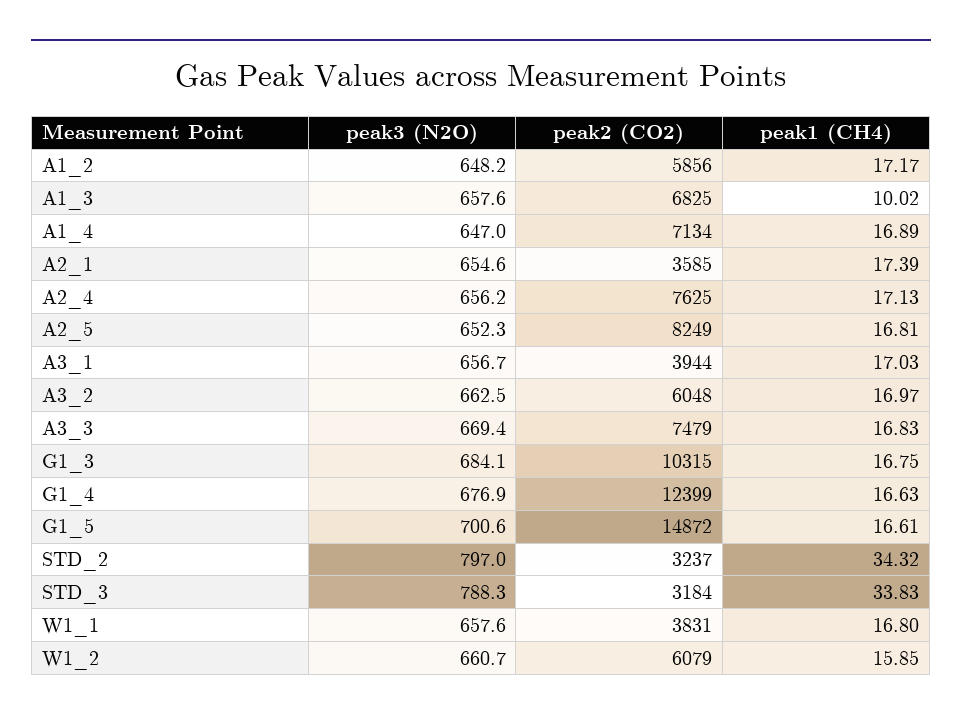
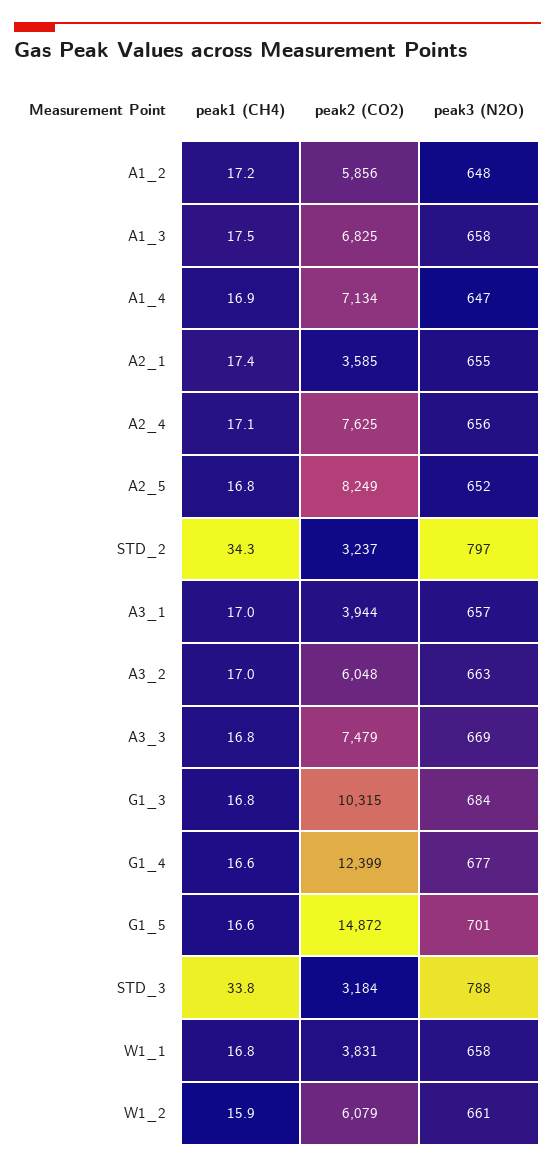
  {
    "peak3 (N2O)": {
      "A1_2": 648.2,
      "A1_3": 657.6,
      "A1_4": 647,
      "A2_1": 654.6,
      "A2_4": 656.2,
      "A2_5": 652.3,
      "A3_1": 656.7,
      "A3_2": 662.5,
      "A3_3": 669.4,
      "G1_3": 684.1,
      "G1_4": 676.9,
      "G1_5": 700.6,
      "STD_2": 797,
      "STD_3": 788.3,
      "W1_1": 657.6,
      "W1_2": 660.7
    },
    "peak2 (CO2)": {
      "A1_2": 5856,
      "A1_3": 6825,
      "A1_4": 7134,
      "A2_1": 3585,
      "A2_4": 7625,
      "A2_5": 8249,
      "A3_1": 3944,
      "A3_2": 6048,
      "A3_3": 7479,
      "G1_3": 10315,
      "G1_4": 12399,
      "G1_5": 14872,
      "STD_2": 3237,
      "STD_3": 3184,
      "W1_1": 3831,
      "W1_2": 6079
    },
    "peak1 (CH4)": {
      "A1_2": 17.17,
-     "A1_3": 10.02,
+     "A1_3": 17.5,
      "A1_4": 16.89,
      "A2_1": 17.39,
      "A2_4": 17.13,
      "A2_5": 16.81,
      "A3_1": 17.03,
      "A3_2": 16.97,
      "A3_3": 16.83,
      "G1_3": 16.75,
      "G1_4": 16.63,
      "G1_5": 16.61,
      "STD_2": 34.32,
      "STD_3": 33.83,
      "W1_1": 16.8,
      "W1_2": 15.85
    }
  }

